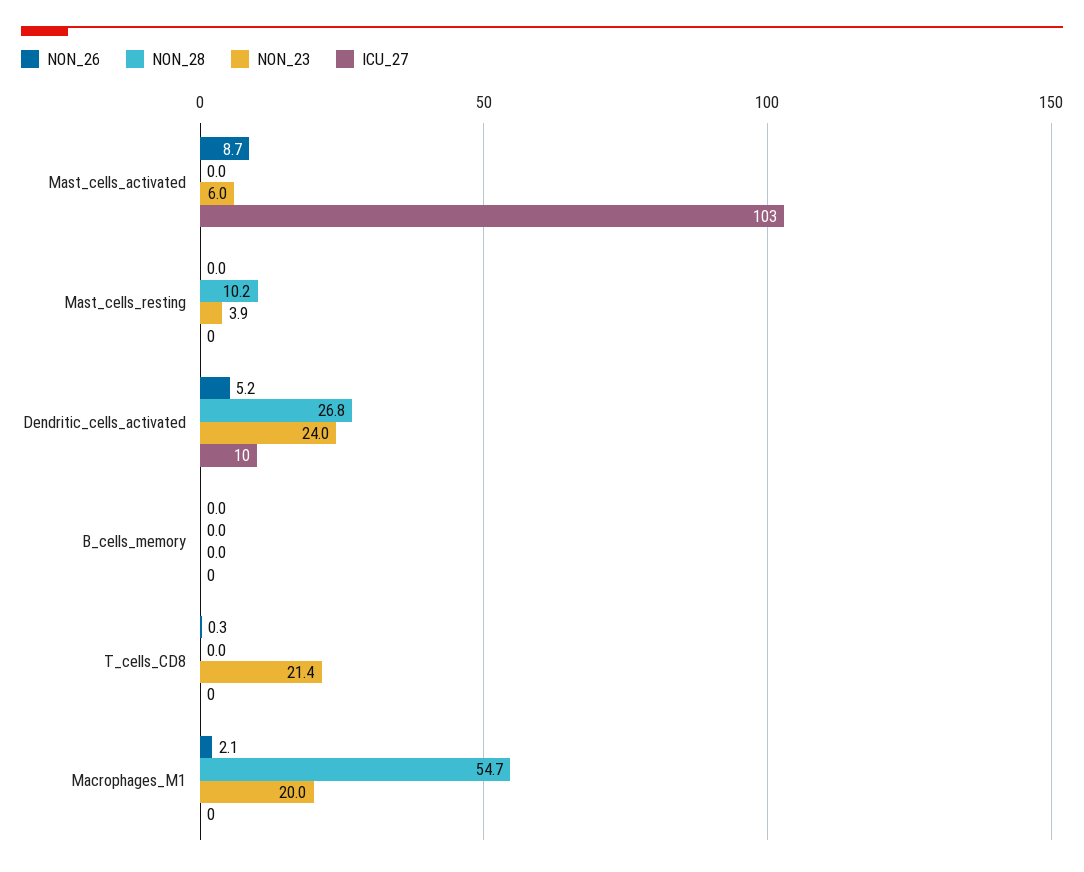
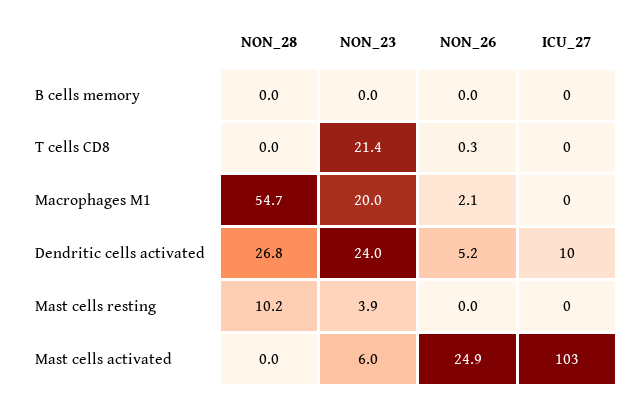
  {
    "NON_26": {
-     "Mast_cells_activated": 8.7,
+     "Mast_cells_activated": 24.9,
      "Mast_cells_resting": 0,
      "Dendritic_cells_activated": 5.2,
      "B_cells_memory": 0,
      "T_cells_CD8": 0.3,
      "Macrophages_M1": 2.1
    },
    "NON_28": {
      "Mast_cells_activated": 0,
      "Mast_cells_resting": 10.2,
      "Dendritic_cells_activated": 26.8,
      "B_cells_memory": 0,
      "T_cells_CD8": 0,
      "Macrophages_M1": 54.7
    },
    "NON_23": {
      "Mast_cells_activated": 6,
      "Mast_cells_resting": 3.9,
      "Dendritic_cells_activated": 24,
      "B_cells_memory": 0,
      "T_cells_CD8": 21.4,
      "Macrophages_M1": 20
    },
    "ICU_27": {
      "Mast_cells_activated": 103,
      "Mast_cells_resting": 0,
      "Dendritic_cells_activated": 10,
      "B_cells_memory": 0,
      "T_cells_CD8": 0,
      "Macrophages_M1": 0
    }
  }

